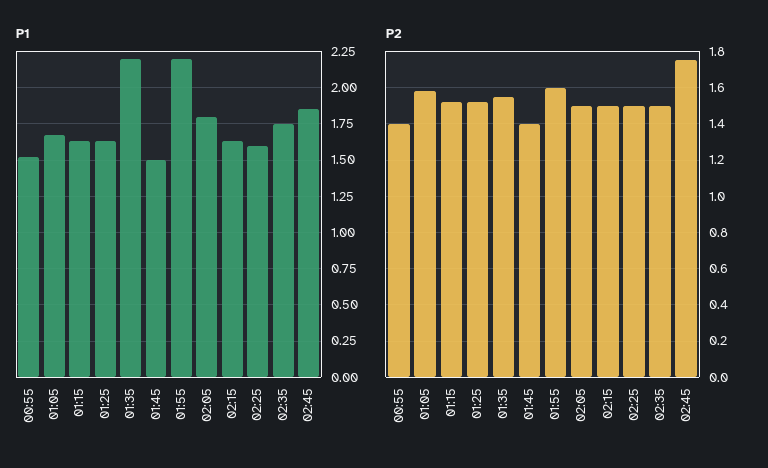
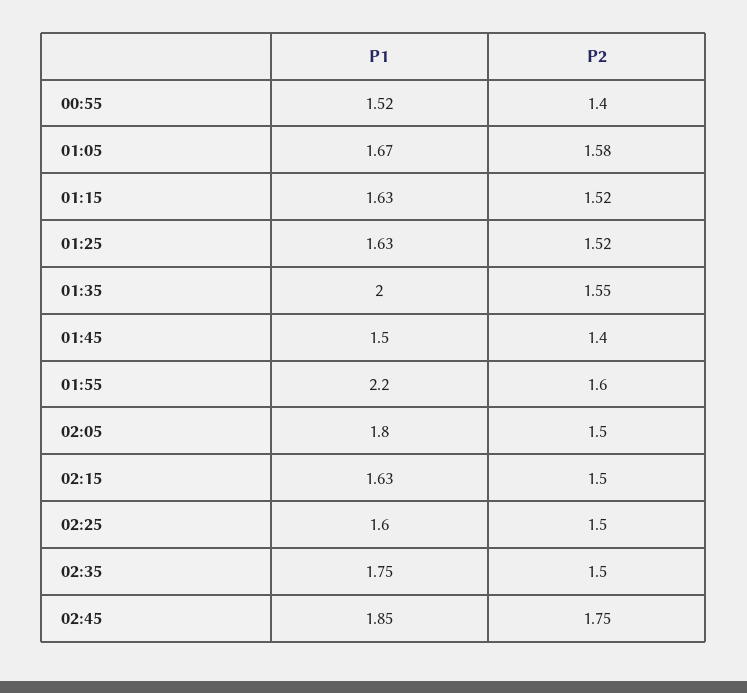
  {
    "P1": {
      "00:55": 1.52,
      "01:05": 1.67,
      "01:15": 1.63,
      "01:25": 1.63,
-     "01:35": 2.2,
+     "01:35": 2,
      "01:45": 1.5,
      "01:55": 2.2,
      "02:05": 1.8,
      "02:15": 1.63,
      "02:25": 1.6,
      "02:35": 1.75,
      "02:45": 1.85
    },
    "P2": {
      "00:55": 1.4,
      "01:05": 1.58,
      "01:15": 1.52,
      "01:25": 1.52,
      "01:35": 1.55,
      "01:45": 1.4,
      "01:55": 1.6,
      "02:05": 1.5,
      "02:15": 1.5,
      "02:25": 1.5,
      "02:35": 1.5,
      "02:45": 1.75
    }
  }

